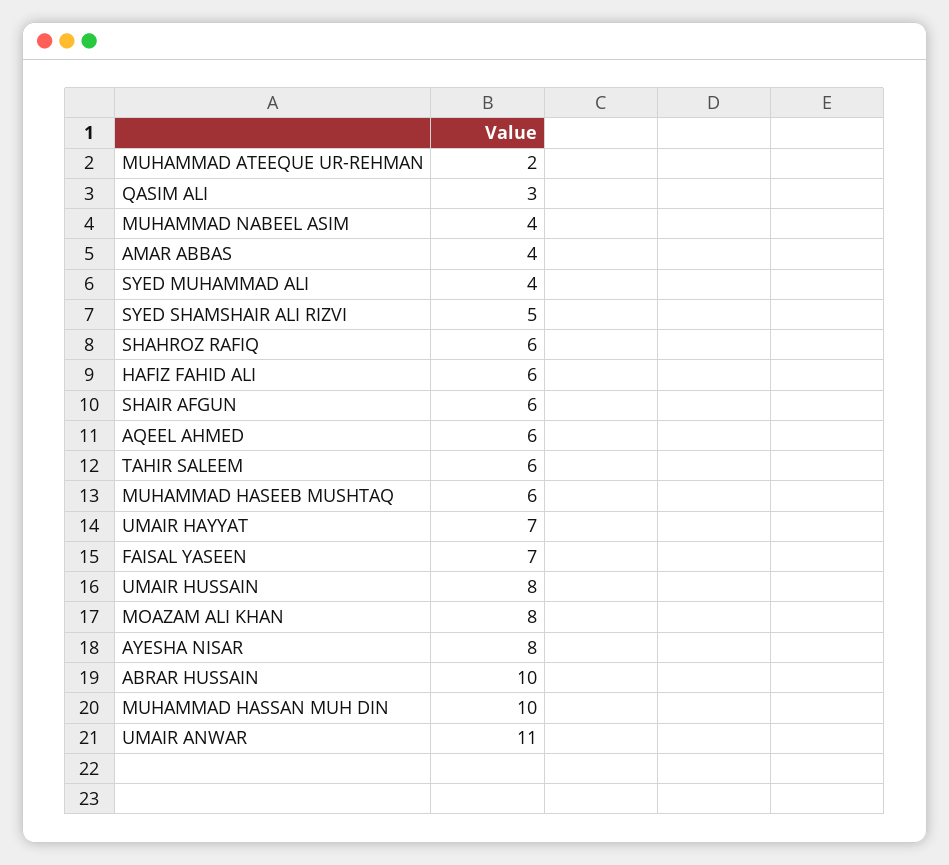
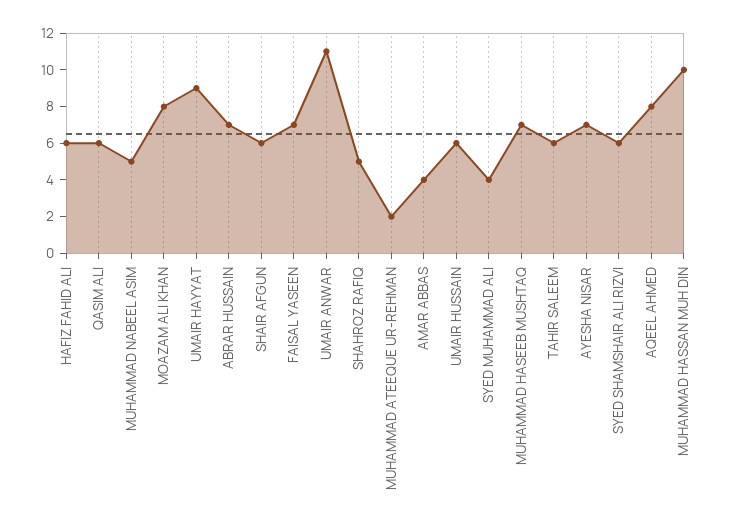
  {
    "MUHAMMAD ATEEQUE UR-REHMAN": 2,
-   "QASIM ALI": 3,
+   "QASIM ALI": 6,
-   "MUHAMMAD NABEEL ASIM": 4,
+   "MUHAMMAD NABEEL ASIM": 5,
    "AMAR ABBAS": 4,
    "SYED MUHAMMAD ALI": 4,
-   "SYED SHAMSHAIR ALI RIZVI": 5,
+   "SYED SHAMSHAIR ALI RIZVI": 6,
-   "SHAHROZ RAFIQ": 6,
+   "SHAHROZ RAFIQ": 5,
    "HAFIZ FAHID ALI": 6,
    "SHAIR AFGUN": 6,
-   "AQEEL AHMED": 6,
+   "AQEEL AHMED": 8,
    "TAHIR SALEEM": 6,
-   "MUHAMMAD HASEEB MUSHTAQ": 6,
+   "MUHAMMAD HASEEB MUSHTAQ": 7,
-   "UMAIR HAYYAT": 7,
+   "UMAIR HAYYAT": 9,
    "FAISAL YASEEN": 7,
-   "UMAIR HUSSAIN": 8,
+   "UMAIR HUSSAIN": 6,
    "MOAZAM ALI KHAN": 8,
-   "AYESHA NISAR": 8,
+   "AYESHA NISAR": 7,
-   "ABRAR HUSSAIN": 10,
+   "ABRAR HUSSAIN": 7,
    "MUHAMMAD HASSAN MUH DIN": 10,
    "UMAIR ANWAR": 11
  }

